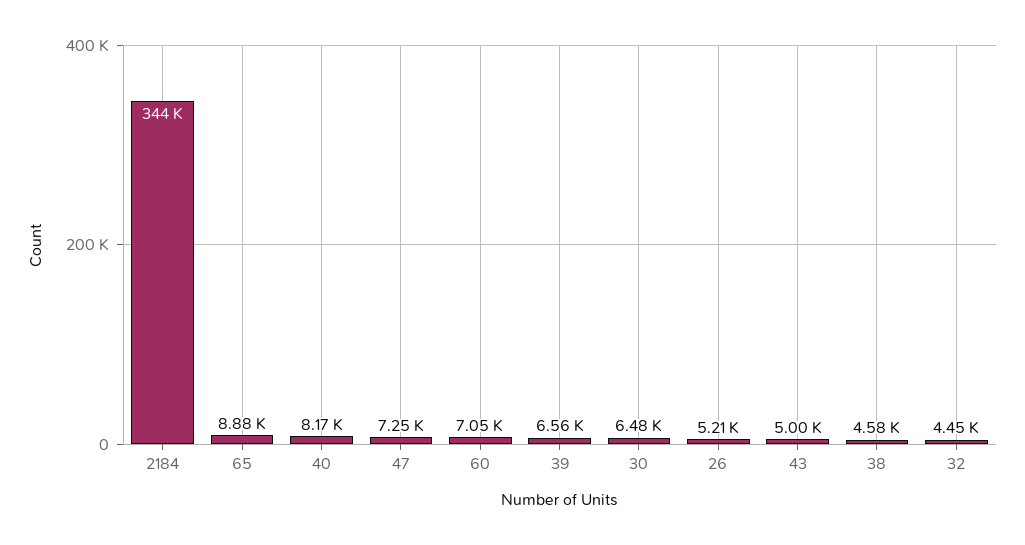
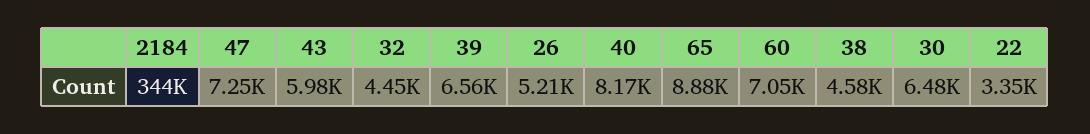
  {
    "2184": 344000,
    "65": 8880,
    "40": 8170,
    "47": 7250,
    "60": 7050,
    "39": 6560,
    "30": 6480,
    "26": 5210,
-   "43": 5000,
+   "43": 5980,
    "38": 4580,
-   "32": 4450
+   "32": 4450,
+   "22": 3350
  }

